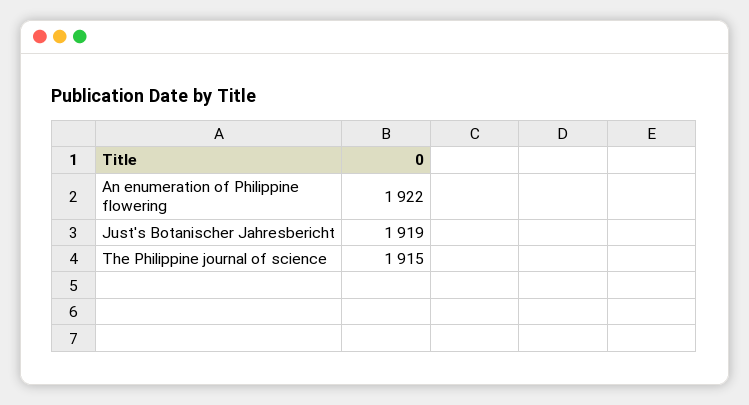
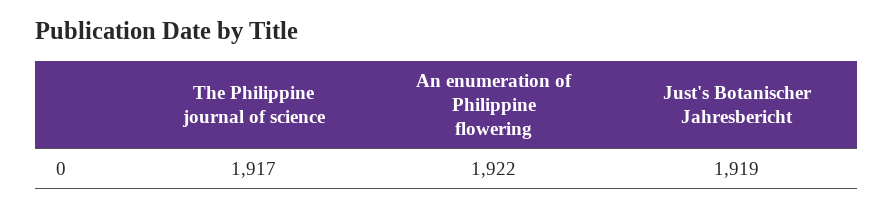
  {
    "An enumeration of Philippine flowering": 1922,
    "Just's Botanischer Jahresbericht": 1919,
-   "The Philippine journal of science": 1915
+   "The Philippine journal of science": 1917
  }

